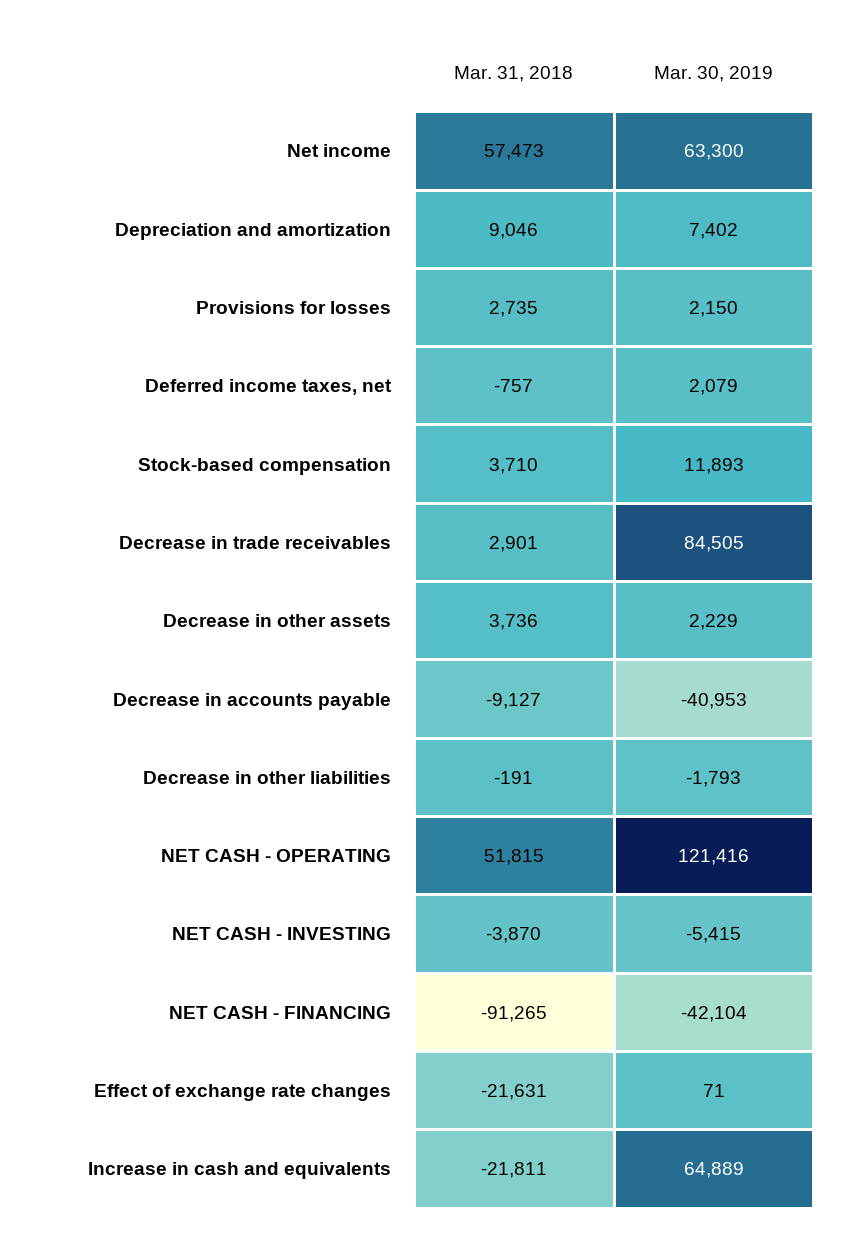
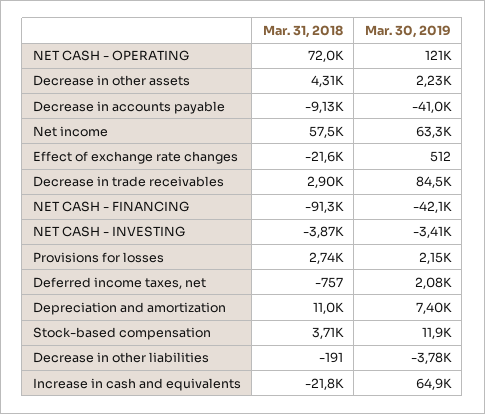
  {
    "Mar. 31, 2018": {
      "Net income": 57473,
-     "Depreciation and amortization": 9046,
+     "Depreciation and amortization": 11000,
      "Provisions for losses": 2735,
      "Deferred income taxes, net": -757,
      "Stock-based compensation": 3710,
      "Decrease in trade receivables": 2901,
-     "Decrease in other assets": 3736,
+     "Decrease in other assets": 4310,
      "Decrease in accounts payable": -9127,
      "Decrease in other liabilities": -191,
-     "NET CASH - OPERATING": 51815,
+     "NET CASH - OPERATING": 72000,
      "NET CASH - INVESTING": -3870,
      "NET CASH - FINANCING": -91265,
      "Effect of exchange rate changes": -21631,
      "Increase in cash and equivalents": -21811
    },
    "Mar. 30, 2019": {
      "Net income": 63300,
      "Depreciation and amortization": 7402,
      "Provisions for losses": 2150,
      "Deferred income taxes, net": 2079,
      "Stock-based compensation": 11893,
      "Decrease in trade receivables": 84505,
      "Decrease in other assets": 2229,
      "Decrease in accounts payable": -40953,
-     "Decrease in other liabilities": -1793,
+     "Decrease in other liabilities": -3780,
      "NET CASH - OPERATING": 121416,
-     "NET CASH - INVESTING": -5415,
+     "NET CASH - INVESTING": -3410,
      "NET CASH - FINANCING": -42104,
-     "Effect of exchange rate changes": 71,
+     "Effect of exchange rate changes": 512,
      "Increase in cash and equivalents": 64889
    }
  }

